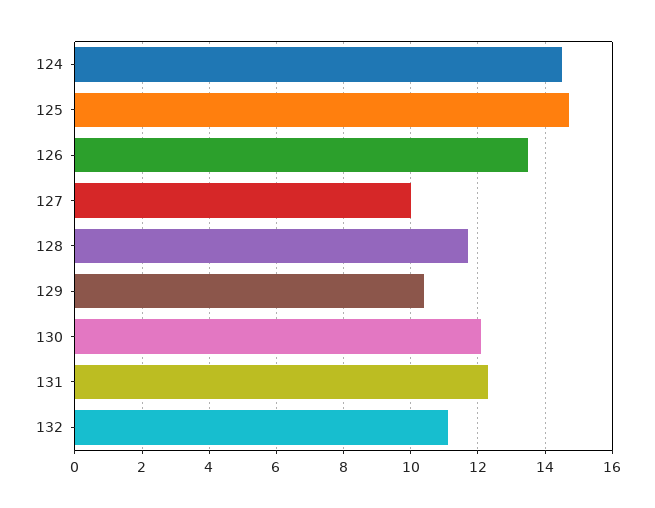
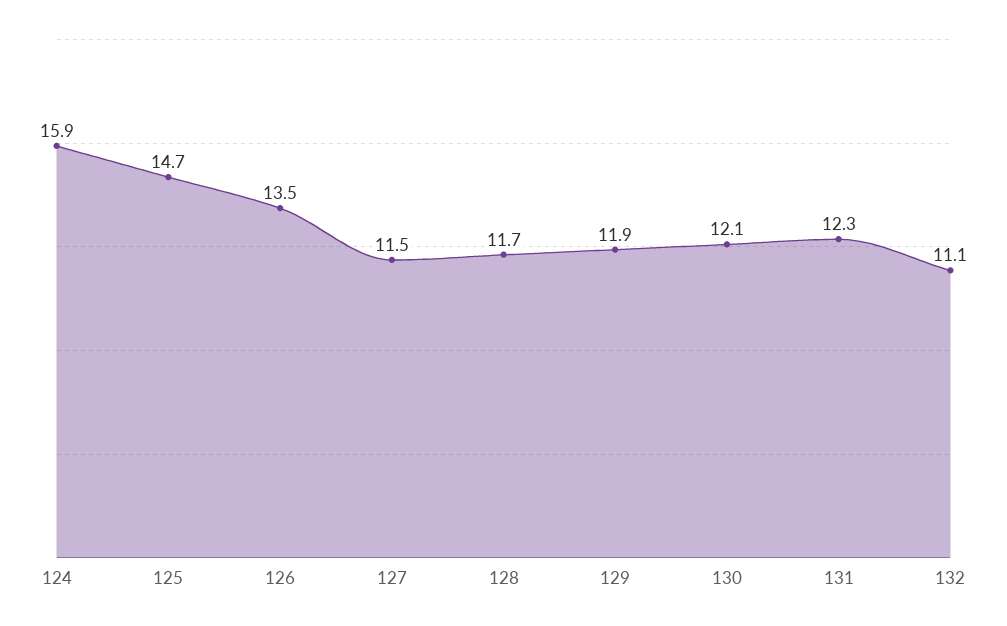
  {
-   "124": 14.5,
+   "124": 15.9,
    "125": 14.7,
    "126": 13.5,
-   "127": 10,
+   "127": 11.5,
    "128": 11.7,
-   "129": 10.5,
+   "129": 11.9,
    "130": 12.1,
    "131": 12.3,
    "132": 11.1
  }

